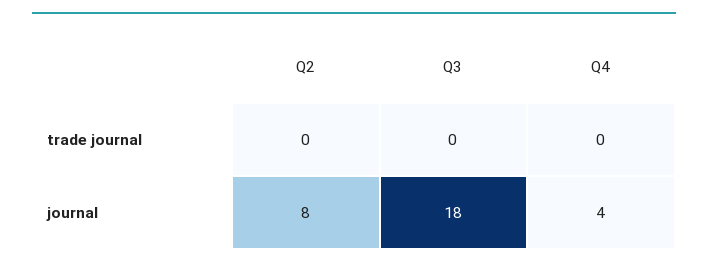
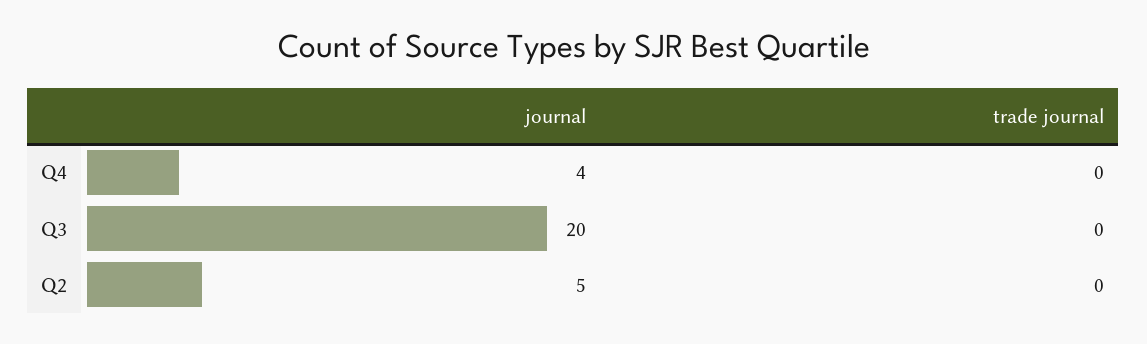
  {
    "Q2": {
      "trade journal": 0,
-     "journal": 8
+     "journal": 5
    },
    "Q3": {
      "trade journal": 0,
-     "journal": 18
+     "journal": 20
    },
    "Q4": {
      "trade journal": 0,
      "journal": 4
    }
  }

